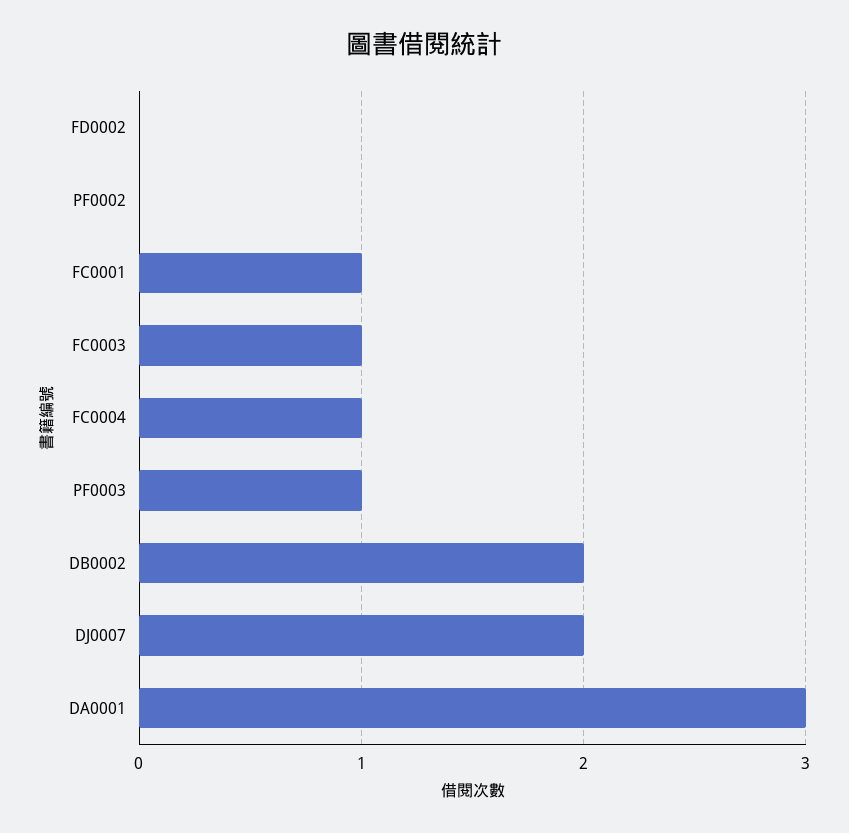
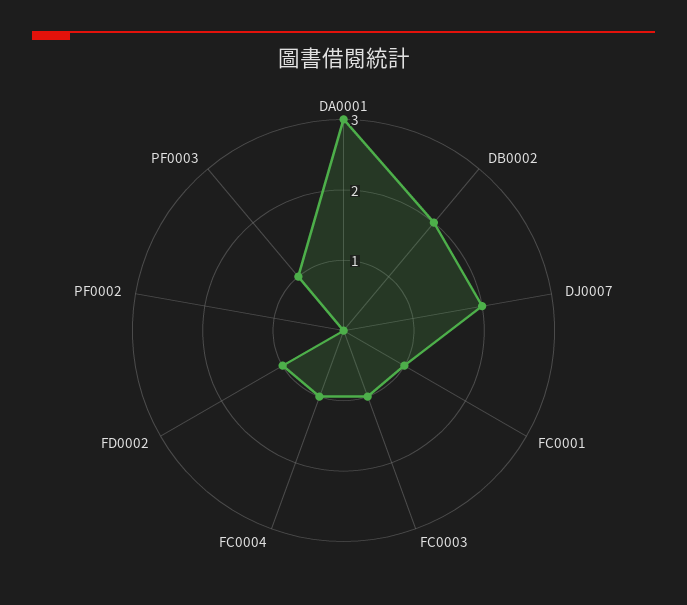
  {
-   "FD0002": 0,
+   "FD0002": 1,
    "PF0002": 0,
    "FC0001": 1,
    "FC0003": 1,
    "FC0004": 1,
    "PF0003": 1,
    "DB0002": 2,
    "DJ0007": 2,
    "DA0001": 3
  }

